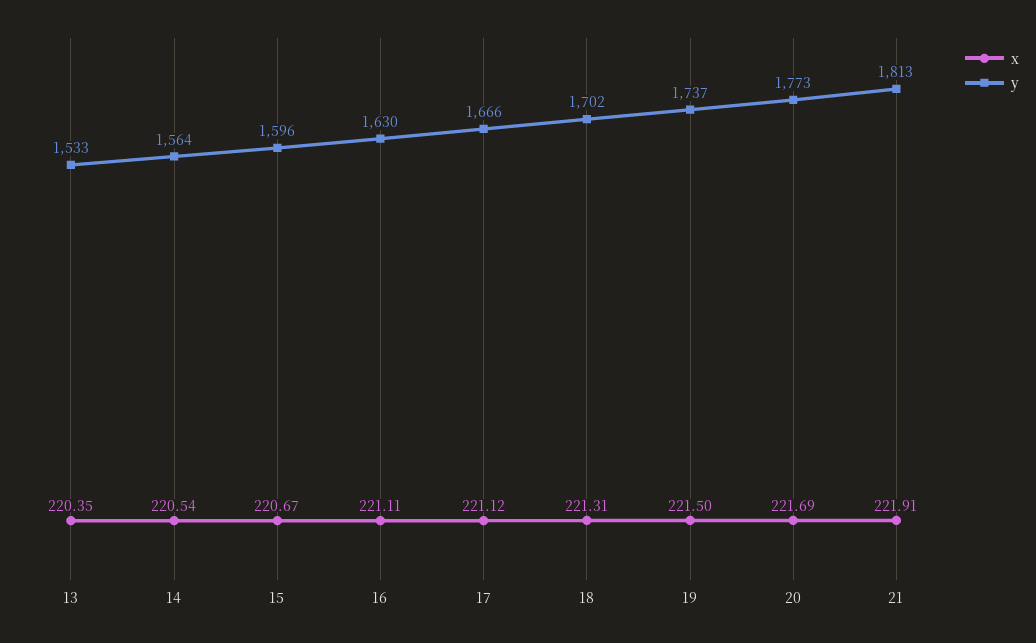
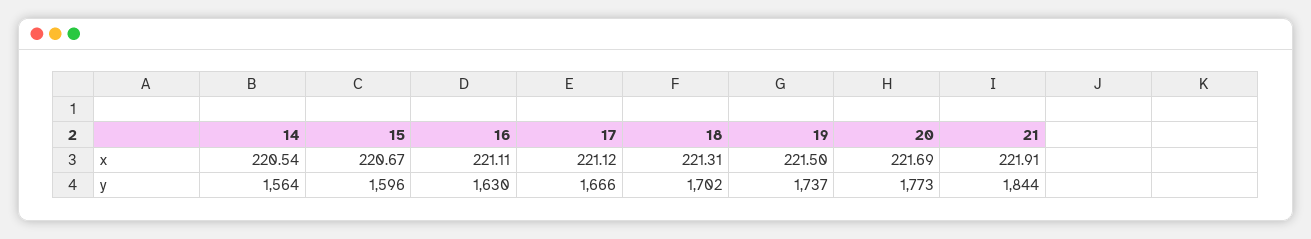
  {
    "x": {
-     "13": 220.35,
      "14": 220.54,
      "15": 220.67,
      "16": 221.11,
      "17": 221.12,
      "18": 221.31,
      "19": 221.5,
      "20": 221.69,
      "21": 221.91
    },
    "y": {
-     "13": 1533,
      "14": 1564,
      "15": 1596,
      "16": 1630,
      "17": 1666,
      "18": 1702,
      "19": 1737,
      "20": 1773,
-     "21": 1813
+     "21": 1844
    }
  }

